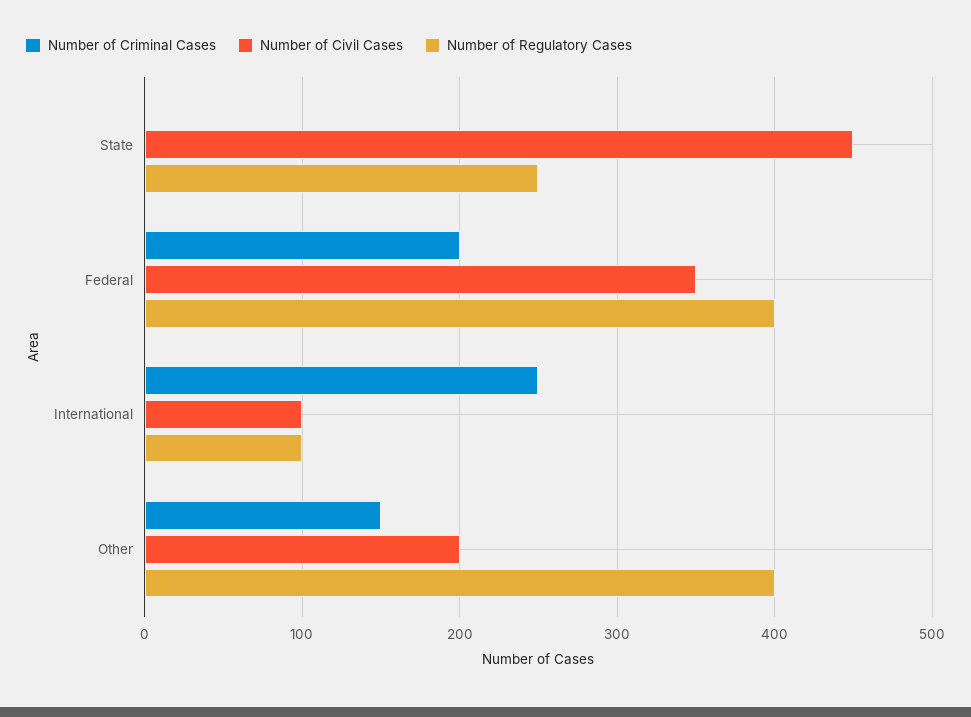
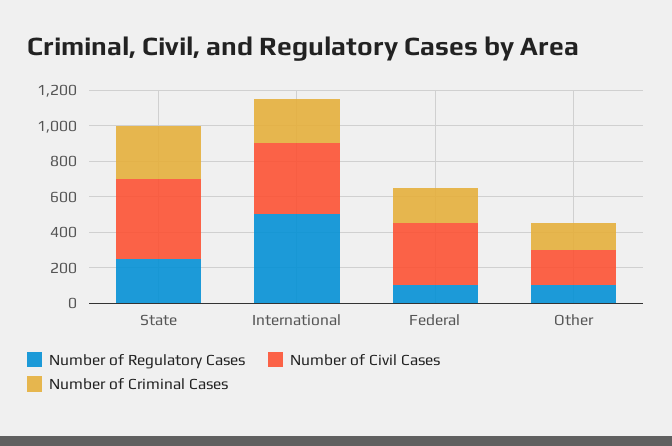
  {
    "Number of Criminal Cases": {
-     "State": 0,
+     "State": 300,
      "Federal": 200,
      "International": 250,
      "Other": 150
    },
    "Number of Civil Cases": {
      "State": 450,
      "Federal": 350,
-     "International": 100,
+     "International": 400,
      "Other": 200
    },
    "Number of Regulatory Cases": {
      "State": 250,
-     "Federal": 400,
+     "Federal": 100,
-     "International": 100,
+     "International": 500,
-     "Other": 400
+     "Other": 100
    }
  }

